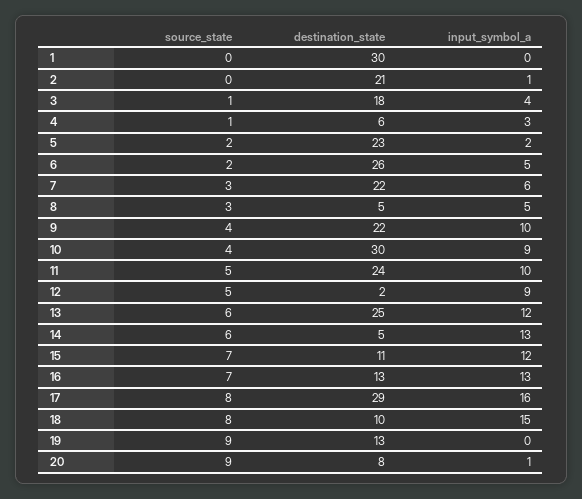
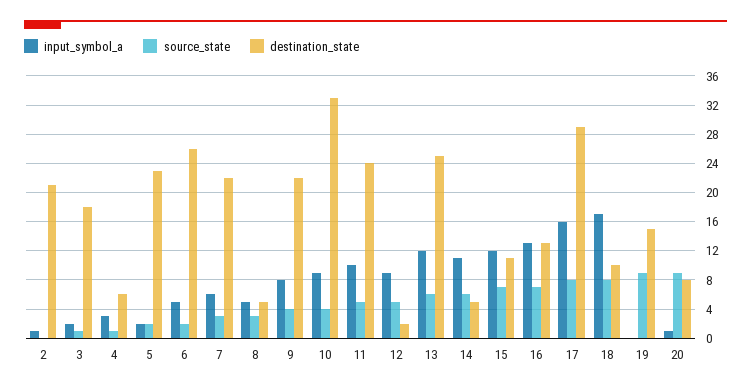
  {
    "source_state": {
-     "1": 0,
      "2": 0,
      "3": 1,
      "4": 1,
      "5": 2,
      "6": 2,
      "7": 3,
      "8": 3,
      "9": 4,
      "10": 4,
      "11": 5,
      "12": 5,
      "13": 6,
      "14": 6,
      "15": 7,
      "16": 7,
      "17": 8,
      "18": 8,
      "19": 9,
      "20": 9
    },
    "destination_state": {
-     "1": 30,
      "2": 21,
      "3": 18,
      "4": 6,
      "5": 23,
      "6": 26,
      "7": 22,
      "8": 5,
      "9": 22,
-     "10": 30,
+     "10": 33,
      "11": 24,
      "12": 2,
      "13": 25,
      "14": 5,
      "15": 11,
      "16": 13,
      "17": 29,
      "18": 10,
-     "19": 13,
+     "19": 15,
      "20": 8
    },
    "input_symbol_a": {
-     "1": 0,
      "2": 1,
-     "3": 4,
+     "3": 2,
      "4": 3,
      "5": 2,
      "6": 5,
      "7": 6,
      "8": 5,
-     "9": 10,
+     "9": 8,
      "10": 9,
      "11": 10,
      "12": 9,
      "13": 12,
-     "14": 13,
+     "14": 11,
      "15": 12,
      "16": 13,
      "17": 16,
-     "18": 15,
+     "18": 17,
      "19": 0,
      "20": 1
    }
  }

